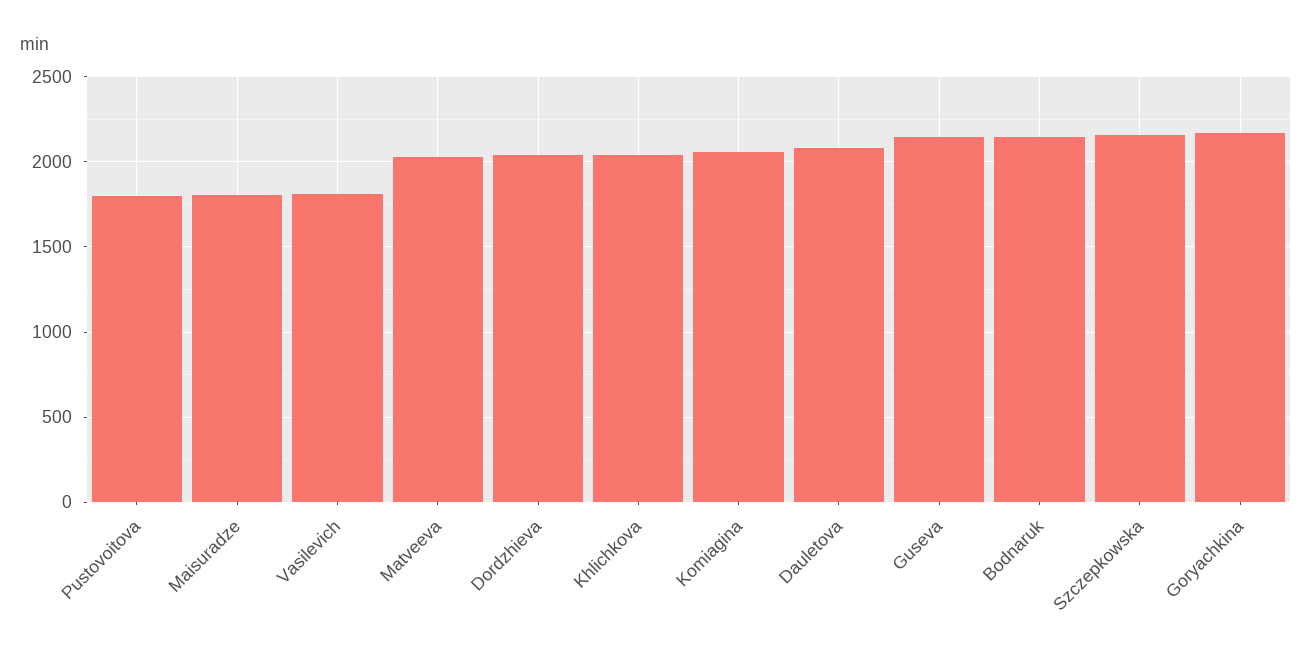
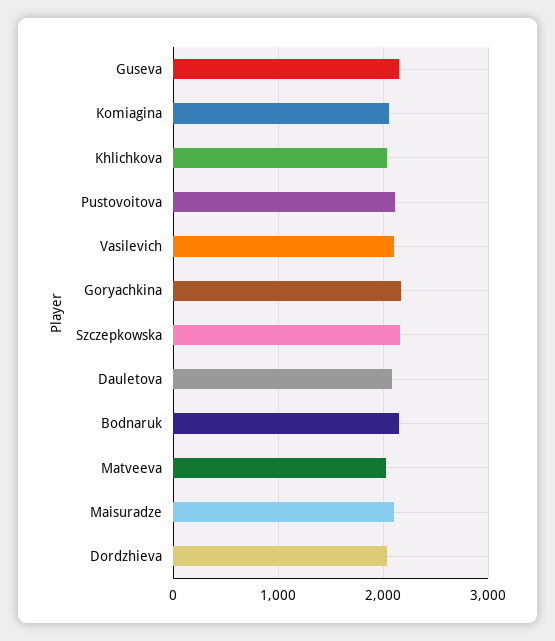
  {
-   "Pustovoitova": 1800,
+   "Pustovoitova": 2100,
-   "Maisuradze": 1800,
+   "Maisuradze": 2100,
-   "Vasilevich": 1800,
+   "Vasilevich": 2100,
    "Matveeva": 2050,
    "Dordzhieva": 2050,
    "Khlichkova": 2050,
    "Komiagina": 2050,
    "Dauletova": 2100,
    "Guseva": 2150,
    "Bodnaruk": 2150,
    "Szczepkowska": 2150,
    "Goryachkina": 2150
  }

